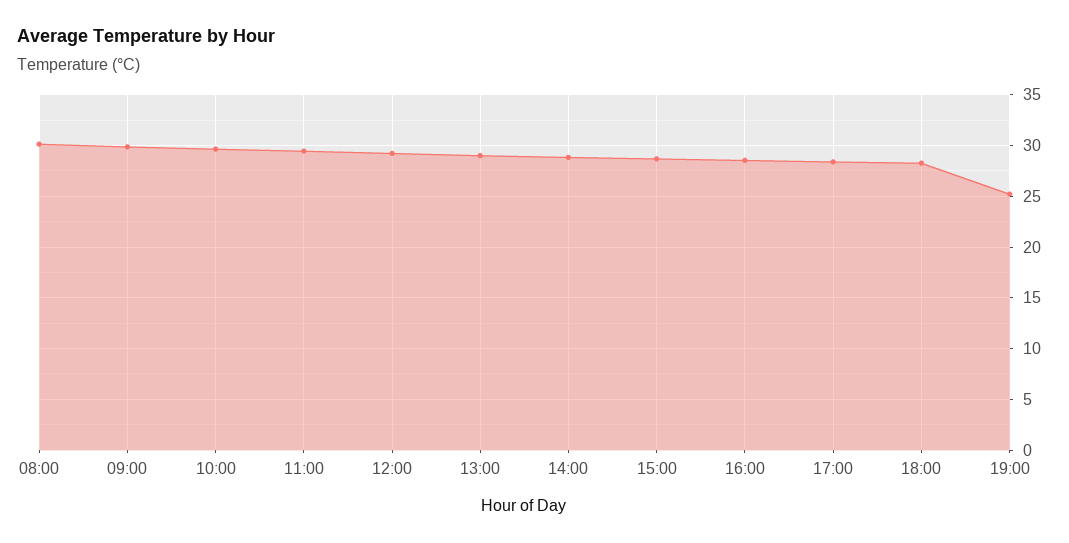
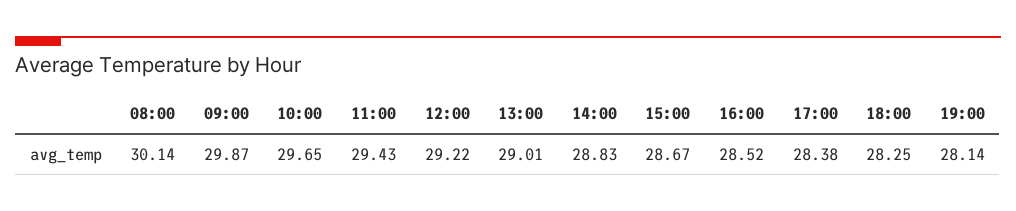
  {
    "08:00": 30.14,
    "09:00": 29.87,
    "10:00": 29.65,
    "11:00": 29.43,
    "12:00": 29.22,
    "13:00": 29.01,
    "14:00": 28.83,
    "15:00": 28.67,
    "16:00": 28.52,
    "17:00": 28.38,
    "18:00": 28.25,
-   "19:00": 25
+   "19:00": 28.14
  }

